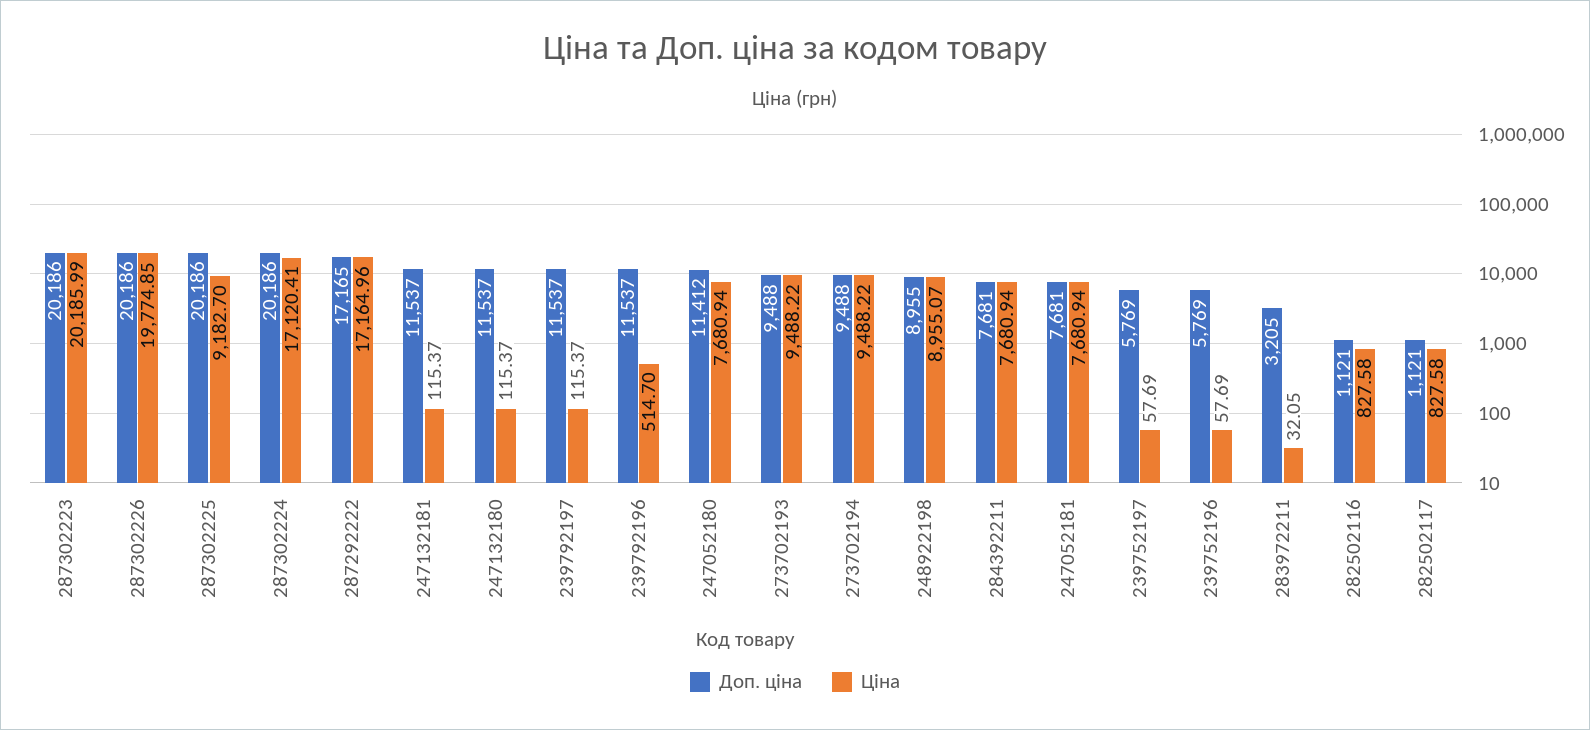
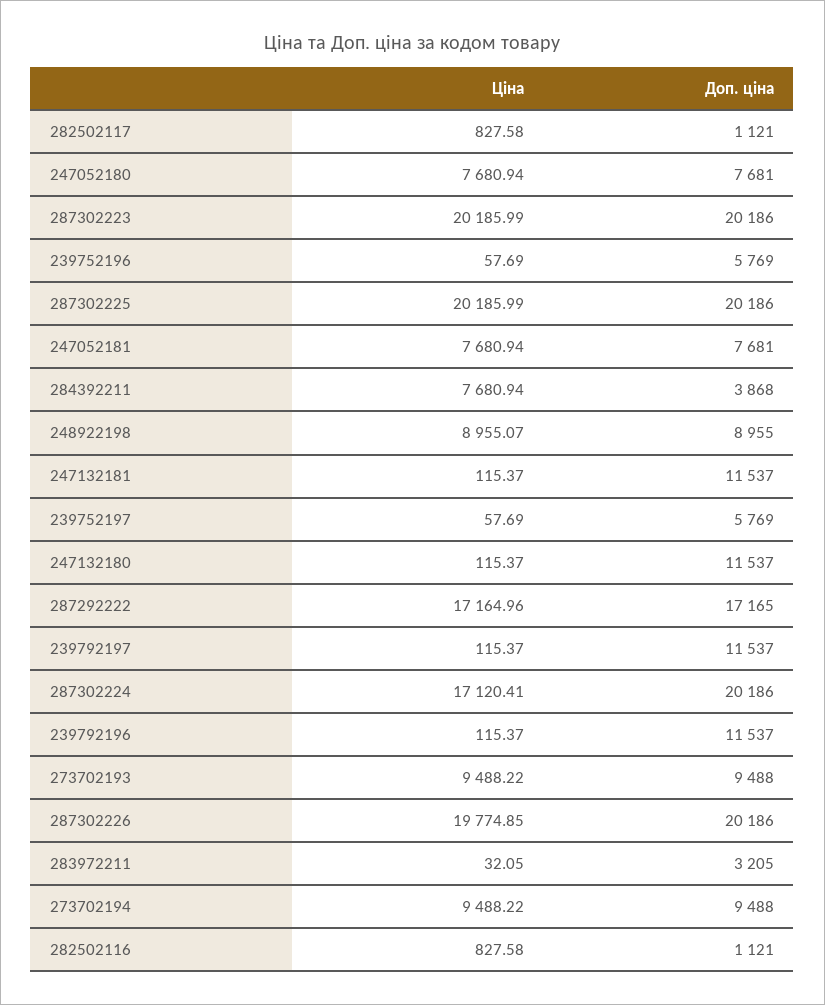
  {
    "Доп. ціна": {
      "287302223": 20186,
      "287302226": 20186,
      "287302225": 20186,
      "287302224": 20186,
      "287292222": 17165,
      "247132181": 11537,
      "247132180": 11537,
      "239792197": 11537,
      "239792196": 11537,
-     "247052180": 11412,
+     "247052180": 7681,
      "273702193": 9488,
      "273702194": 9488,
      "248922198": 8955,
-     "284392211": 7681,
+     "284392211": 3868,
      "247052181": 7681,
      "239752197": 5769,
      "239752196": 5769,
      "283972211": 3205,
      "282502116": 1121,
      "282502117": 1121
    },
    "Ціна": {
      "287302223": 20185.99,
      "287302226": 19774.85,
-     "287302225": 9182.7,
+     "287302225": 20185.99,
      "287302224": 17120.41,
      "287292222": 17164.96,
      "247132181": 115.37,
      "247132180": 115.37,
      "239792197": 115.37,
-     "239792196": 514.7,
+     "239792196": 115.37,
      "247052180": 7680.94,
      "273702193": 9488.22,
      "273702194": 9488.22,
      "248922198": 8955.07,
      "284392211": 7680.94,
      "247052181": 7680.94,
      "239752197": 57.69,
      "239752196": 57.69,
      "283972211": 32.05,
      "282502116": 827.58,
      "282502117": 827.58
    }
  }

